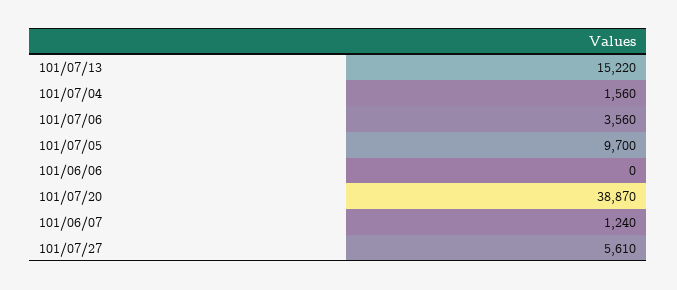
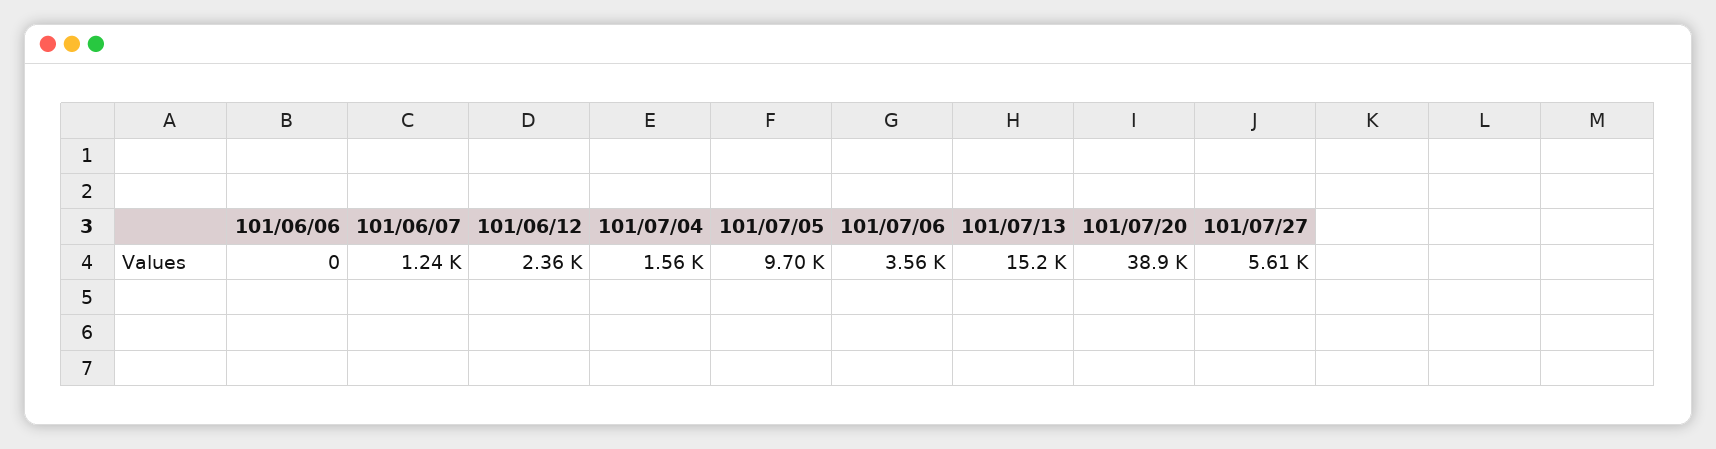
  {
    "101/07/13": 15220,
    "101/07/04": 1560,
    "101/07/06": 3560,
    "101/07/05": 9700,
    "101/06/06": 0,
    "101/07/20": 38870,
    "101/06/07": 1240,
-   "101/07/27": 5610
+   "101/07/27": 5610,
+   "101/06/12": 2360
  }

